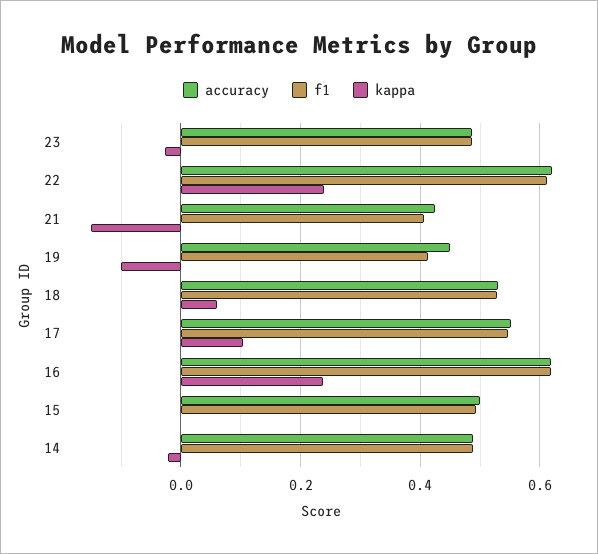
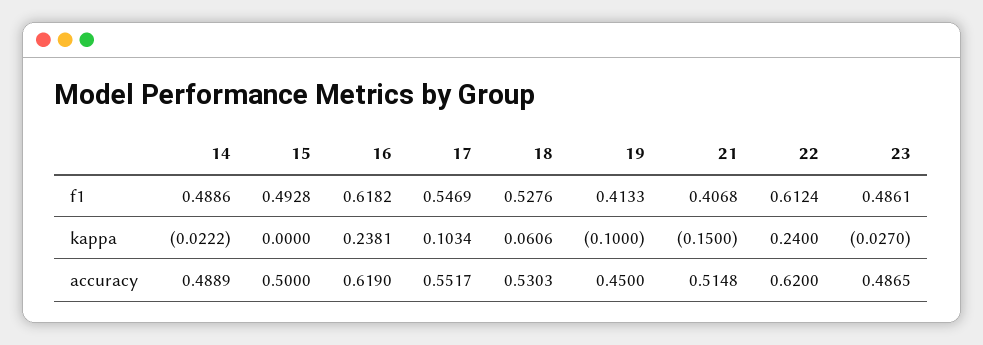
  {
    "accuracy": {
      "23": 0.4865,
      "22": 0.62,
-     "21": 0.42,
+     "21": 0.5148,
      "19": 0.45,
      "18": 0.5303,
      "17": 0.5517,
      "16": 0.619,
      "15": 0.5,
      "14": 0.4889
    },
    "f1": {
      "23": 0.4861,
      "22": 0.6124,
      "21": 0.4068,
      "19": 0.4133,
      "18": 0.5276,
      "17": 0.5469,
      "16": 0.6182,
      "15": 0.4928,
      "14": 0.4886
    },
    "kappa": {
      "23": -0.027,
      "22": 0.24,
      "21": -0.15,
      "19": -0.1,
      "18": 0.0606,
      "17": 0.1034,
      "16": 0.2381,
      "15": 0,
      "14": -0.0222
    }
  }

